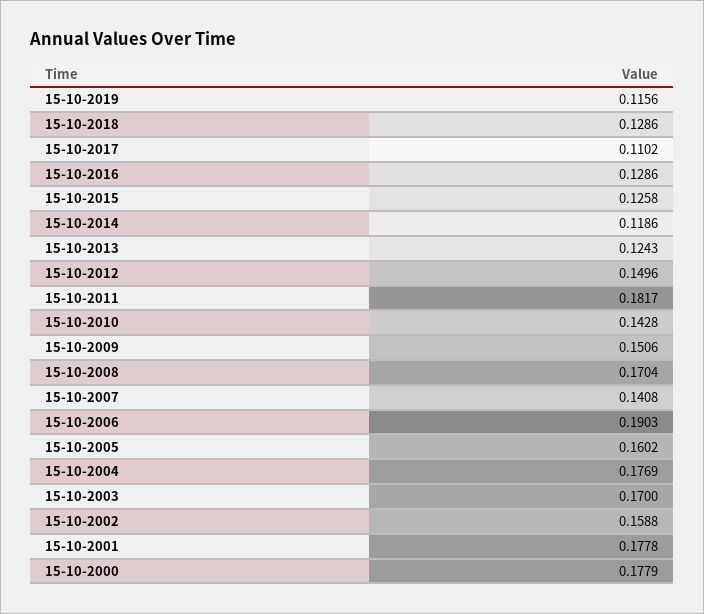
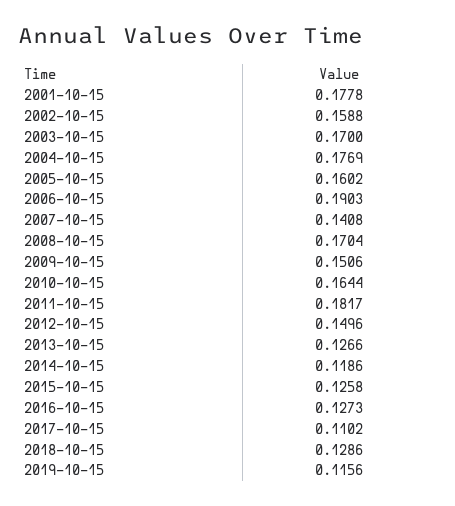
  {
    "15-10-2019": 0.1156,
    "15-10-2018": 0.1286,
    "15-10-2017": 0.1102,
-   "15-10-2016": 0.1286,
+   "15-10-2016": 0.1273,
    "15-10-2015": 0.1258,
    "15-10-2014": 0.1186,
-   "15-10-2013": 0.1243,
+   "15-10-2013": 0.1266,
    "15-10-2012": 0.1496,
    "15-10-2011": 0.1817,
-   "15-10-2010": 0.1428,
+   "15-10-2010": 0.1644,
    "15-10-2009": 0.1506,
    "15-10-2008": 0.1704,
    "15-10-2007": 0.1408,
    "15-10-2006": 0.1903,
    "15-10-2005": 0.1602,
    "15-10-2004": 0.1769,
    "15-10-2003": 0.17,
    "15-10-2002": 0.1588,
-   "15-10-2001": 0.1778,
+   "15-10-2001": 0.1778
-   "15-10-2000": 0.1779
  }

